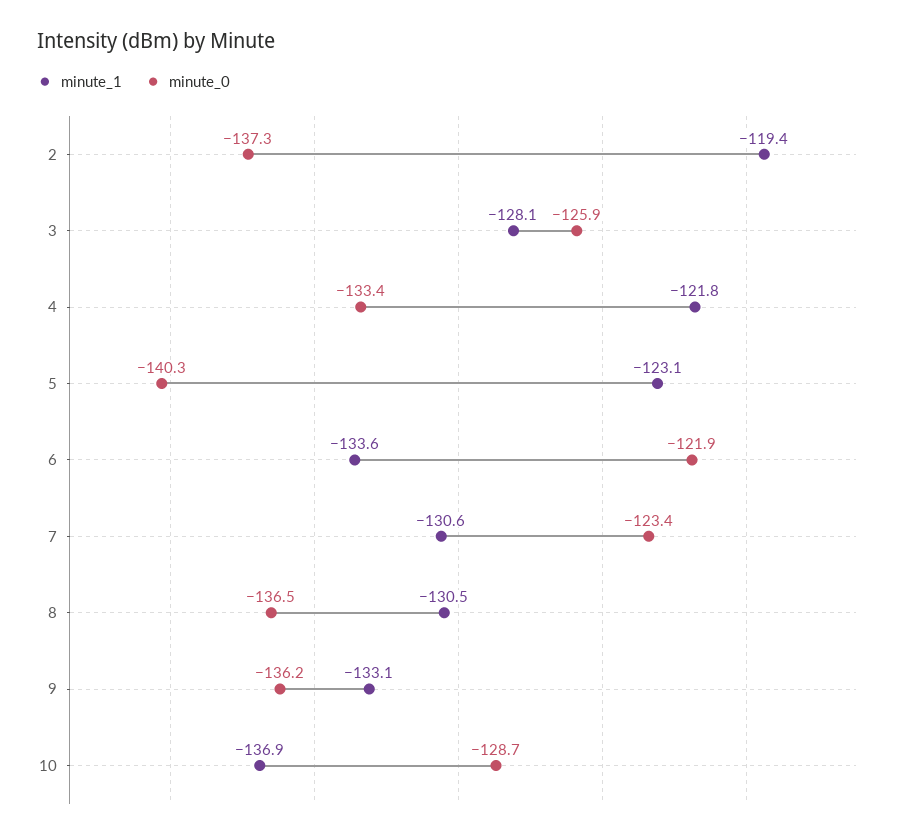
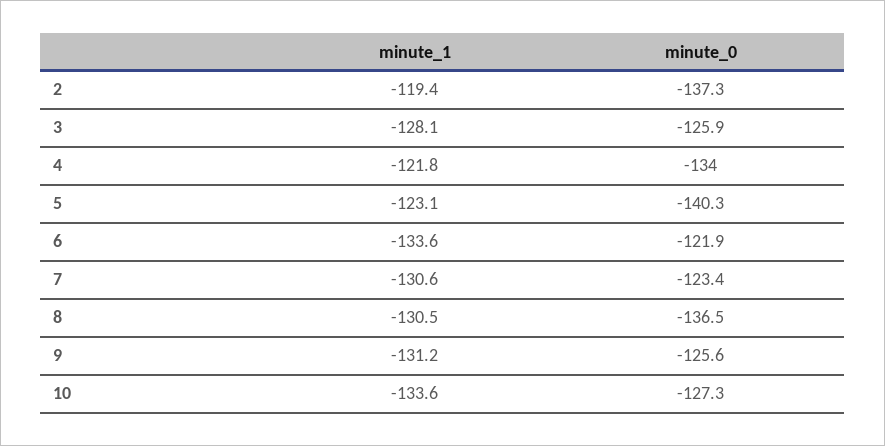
  {
    "minute_1": {
      "2": -119.4,
      "3": -128.1,
      "4": -121.8,
      "5": -123.1,
      "6": -133.6,
      "7": -130.6,
      "8": -130.5,
-     "9": -133.1,
+     "9": -131.2,
-     "10": -136.9
+     "10": -133.6
    },
    "minute_0": {
      "2": -137.3,
      "3": -125.9,
-     "4": -133.4,
+     "4": -134,
      "5": -140.3,
      "6": -121.9,
      "7": -123.4,
      "8": -136.5,
-     "9": -136.2,
+     "9": -125.6,
-     "10": -128.7
+     "10": -127.3
    }
  }

